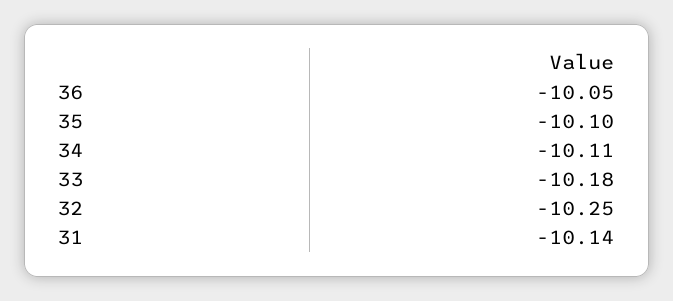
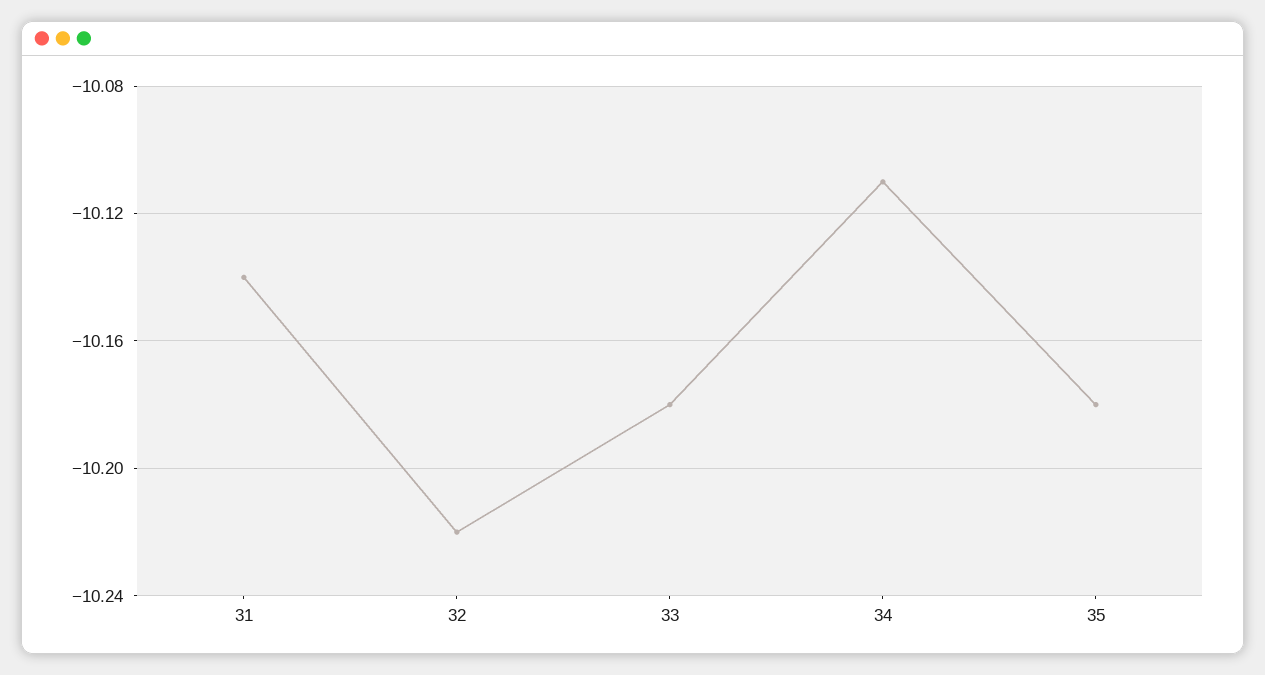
  {
-   "36": -10.05,
-   "35": -10.1,
+   "35": -10.18,
    "34": -10.11,
    "33": -10.18,
-   "32": -10.25,
+   "32": -10.22,
    "31": -10.14
  }

